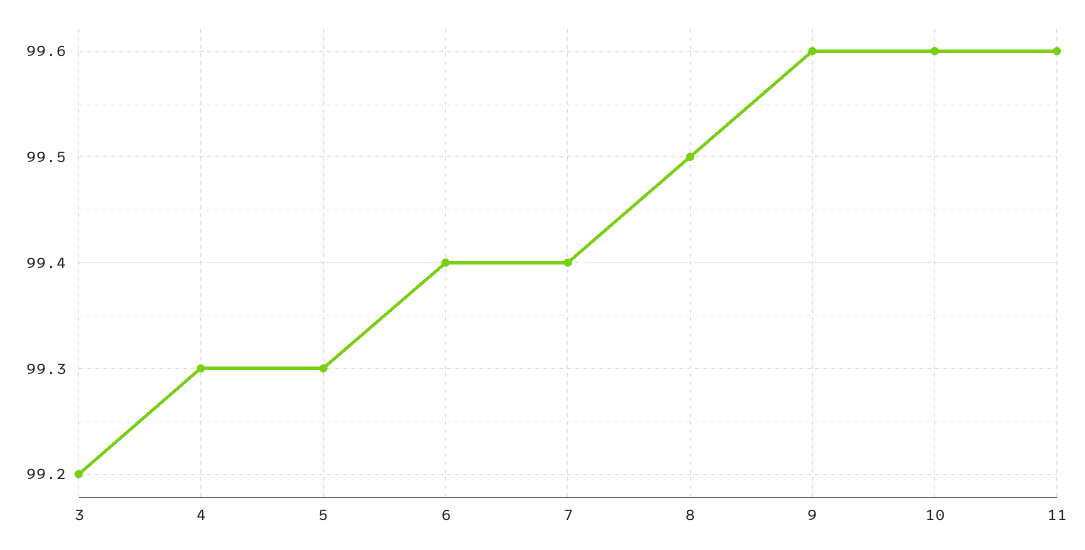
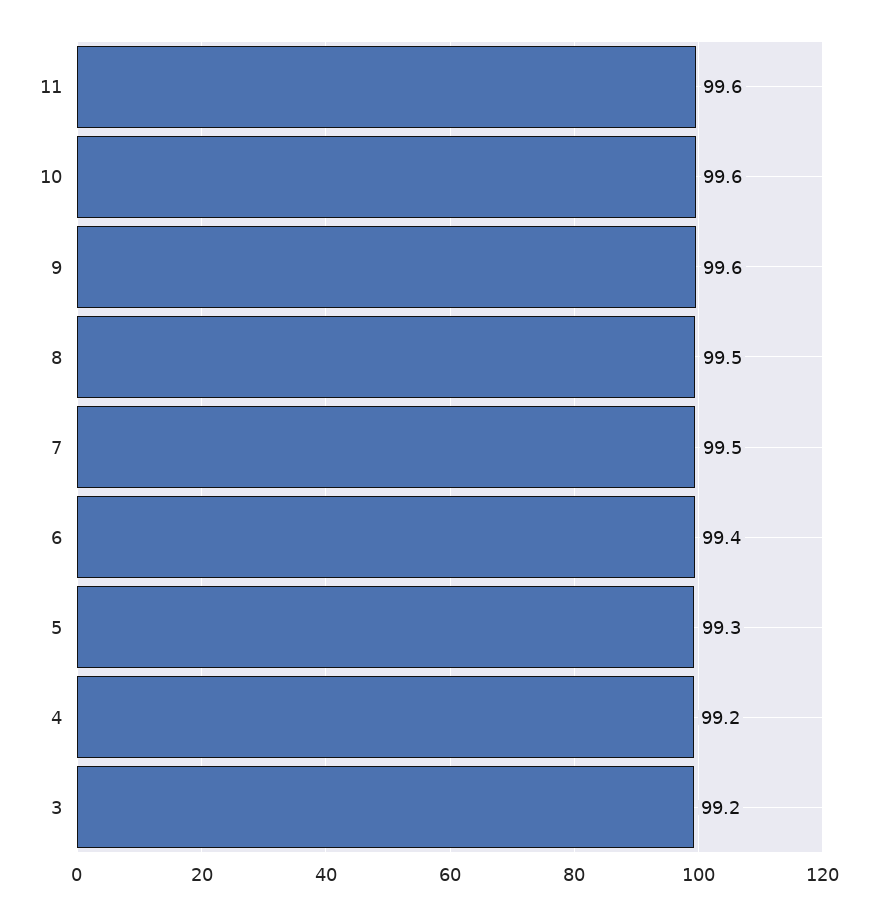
  {
    "3": 99.2,
-   "4": 99.3,
+   "4": 99.2,
    "5": 99.3,
    "6": 99.4,
-   "7": 99.4,
+   "7": 99.5,
    "8": 99.5,
    "9": 99.6,
    "10": 99.6,
    "11": 99.6
  }

